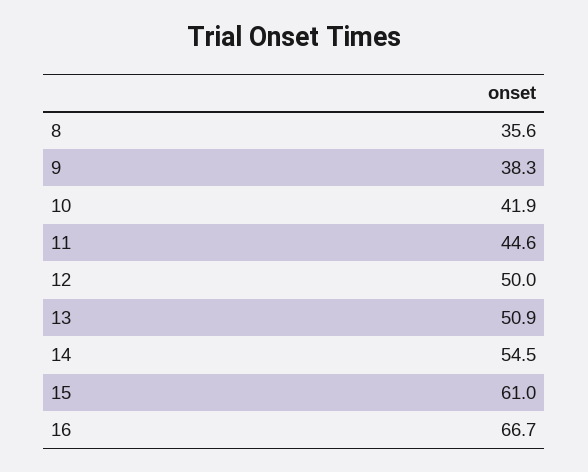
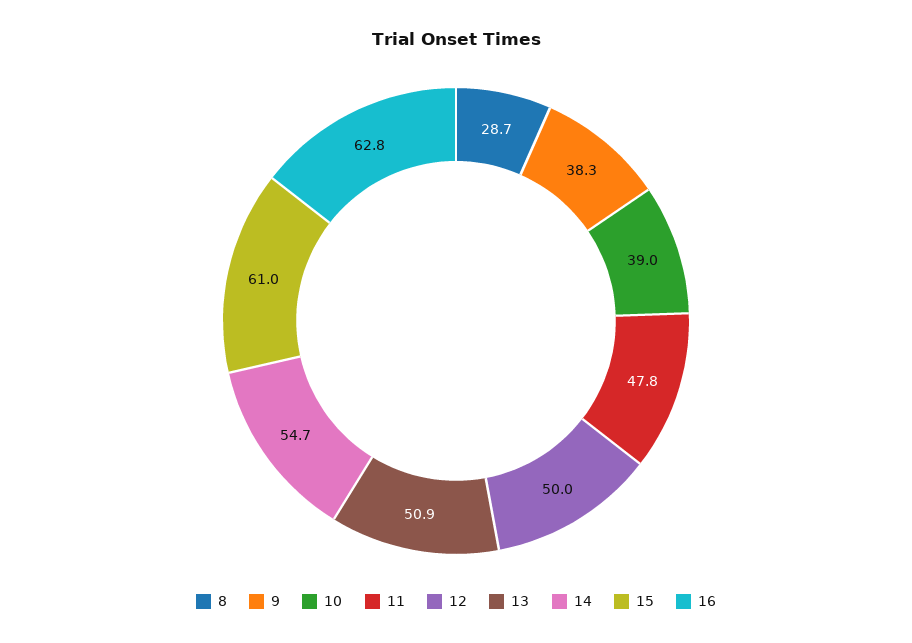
  {
-   "8": 35.6,
+   "8": 28.7,
    "9": 38.3,
-   "10": 41.9,
+   "10": 39,
-   "11": 44.6,
+   "11": 47.8,
    "12": 50,
    "13": 50.9,
-   "14": 54.5,
+   "14": 54.7,
    "15": 61,
-   "16": 66.7
+   "16": 62.8
  }

